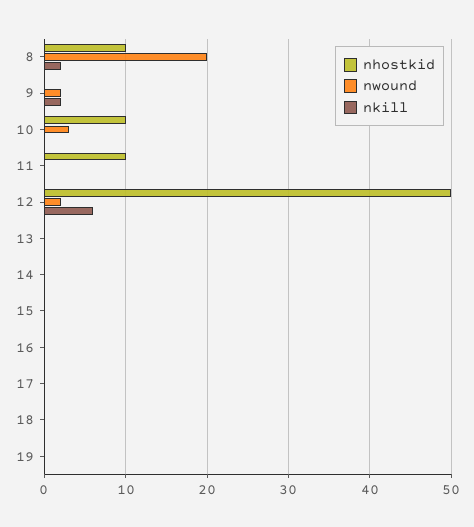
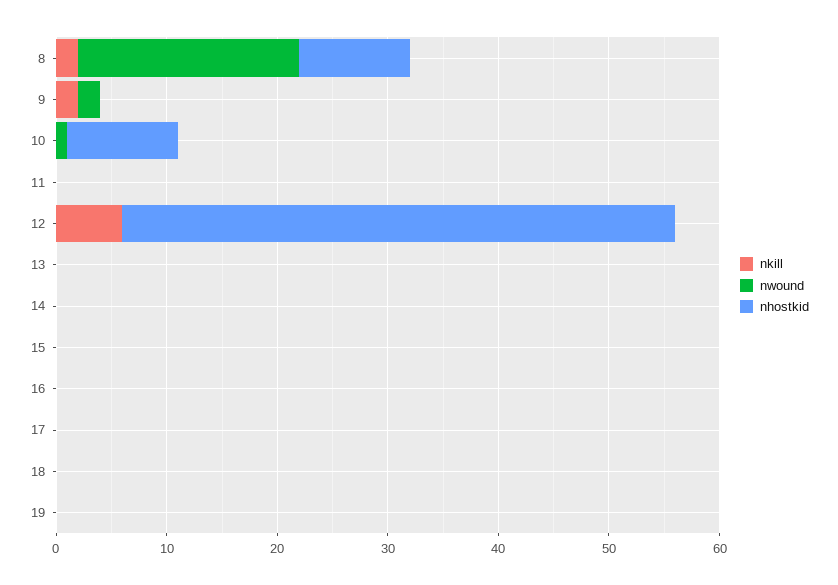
  {
    "nhostkid": {
      "8": 10,
      "9": 0,
      "10": 10,
-     "11": 10,
+     "11": 0,
      "12": 50,
      "13": 0,
      "14": 0,
      "15": 0,
      "16": 0,
      "17": 0,
      "18": 0,
      "19": 0
    },
    "nwound": {
      "8": 20,
      "9": 2,
-     "10": 3,
+     "10": 1,
      "11": 0,
-     "12": 2,
+     "12": 0,
      "13": 0,
      "14": 0,
      "15": 0,
      "16": 0,
      "17": 0,
      "18": 0,
      "19": 0
    },
    "nkill": {
      "8": 2,
      "9": 2,
      "10": 0,
      "11": 0,
      "12": 6,
      "13": 0,
      "14": 0,
      "15": 0,
      "16": 0,
      "17": 0,
      "18": 0,
      "19": 0
    }
  }

